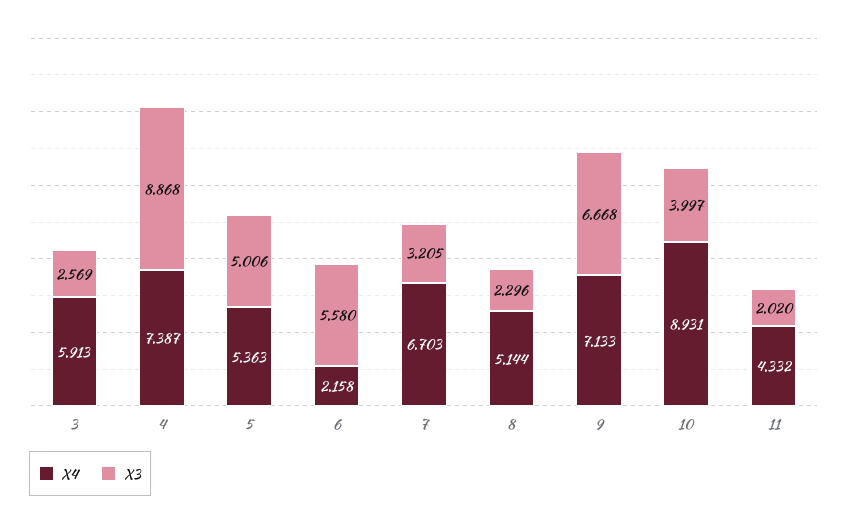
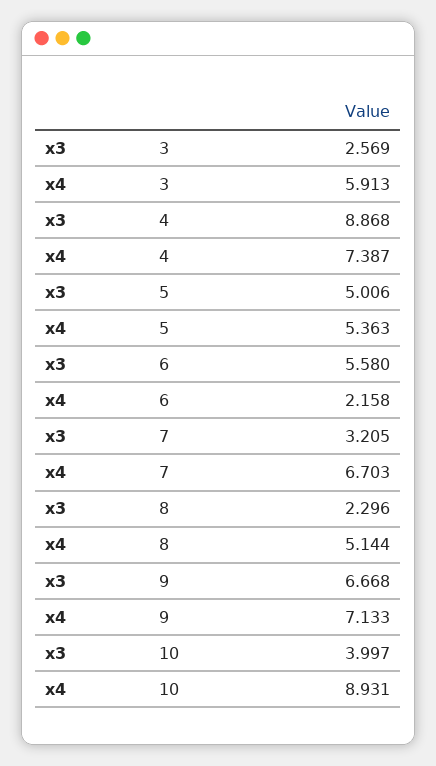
  {
    "X4": {
      "3": 5.913,
      "4": 7.387,
      "5": 5.363,
      "6": 2.158,
      "7": 6.703,
      "8": 5.144,
      "9": 7.133,
-     "10": 8.931,
+     "10": 8.931
-     "11": 4.332
    },
    "X3": {
      "3": 2.569,
      "4": 8.868,
      "5": 5.006,
      "6": 5.58,
      "7": 3.205,
      "8": 2.296,
      "9": 6.668,
-     "10": 3.997,
+     "10": 3.997
-     "11": 2.02
    }
  }

